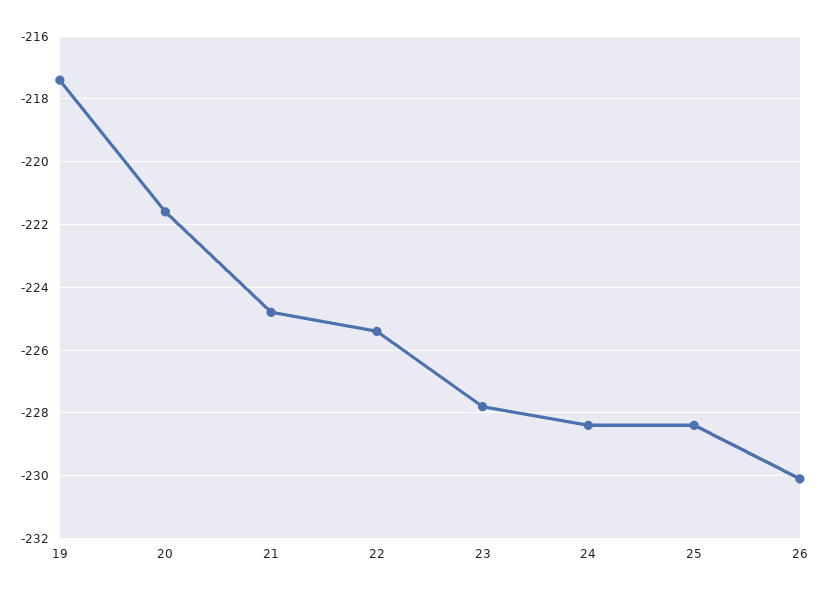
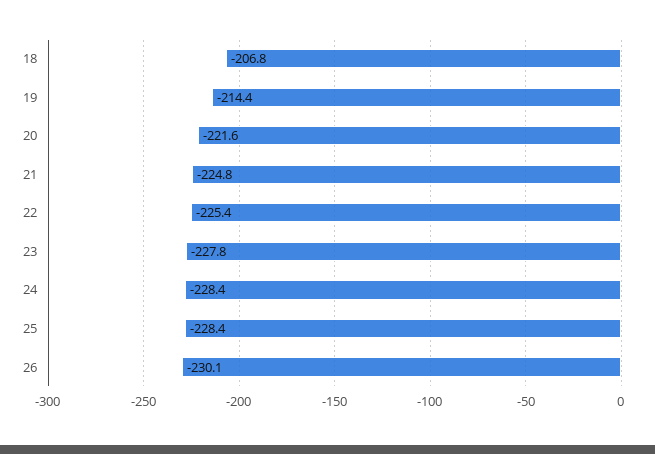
  {
-   "19": -217.5,
+   "19": -214.4,
    "20": -221.6,
    "21": -224.8,
    "22": -225.4,
    "23": -227.8,
    "24": -228.4,
    "25": -228.4,
-   "26": -230.1
+   "26": -230.1,
+   "18": -206.8
  }

